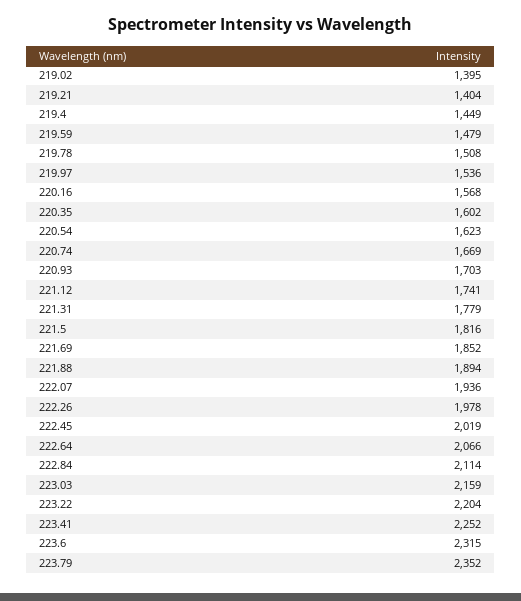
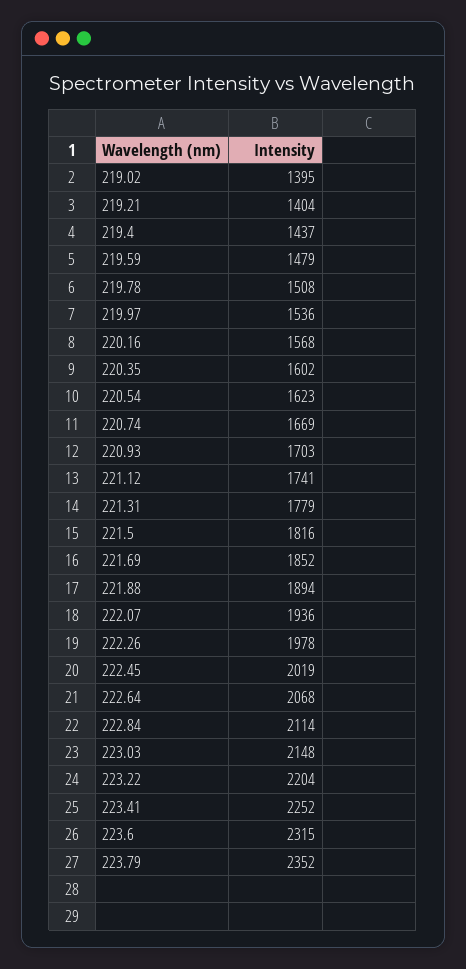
  {
    "219.02": 1395,
    "219.21": 1404,
-   "219.4": 1449,
+   "219.4": 1437,
    "219.59": 1479,
    "219.78": 1508,
    "219.97": 1536,
    "220.16": 1568,
    "220.35": 1602,
    "220.54": 1623,
    "220.74": 1669,
    "220.93": 1703,
    "221.12": 1741,
    "221.31": 1779,
    "221.5": 1816,
    "221.69": 1852,
    "221.88": 1894,
    "222.07": 1936,
    "222.26": 1978,
    "222.45": 2019,
-   "222.64": 2066,
+   "222.64": 2068,
    "222.84": 2114,
-   "223.03": 2159,
+   "223.03": 2148,
    "223.22": 2204,
    "223.41": 2252,
    "223.6": 2315,
    "223.79": 2352
  }

